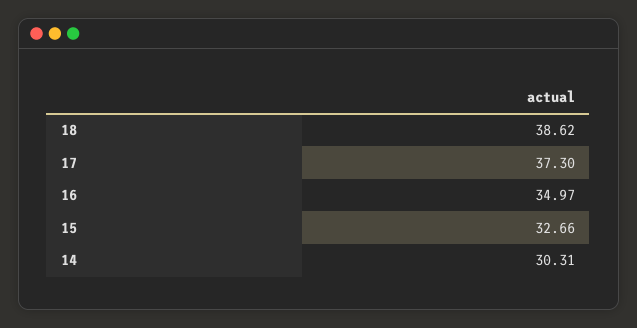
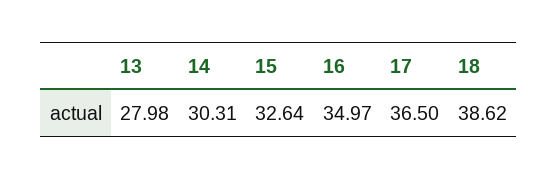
  {
    "18": 38.62,
-   "17": 37.3,
+   "17": 36.5,
    "16": 34.97,
-   "15": 32.66,
+   "15": 32.64,
-   "14": 30.31
+   "14": 30.31,
+   "13": 27.98
  }

